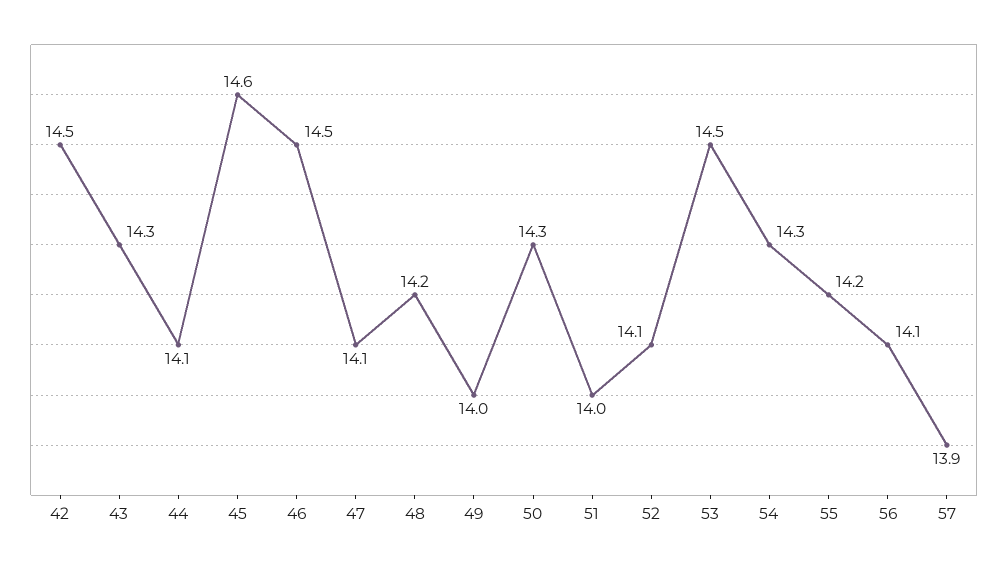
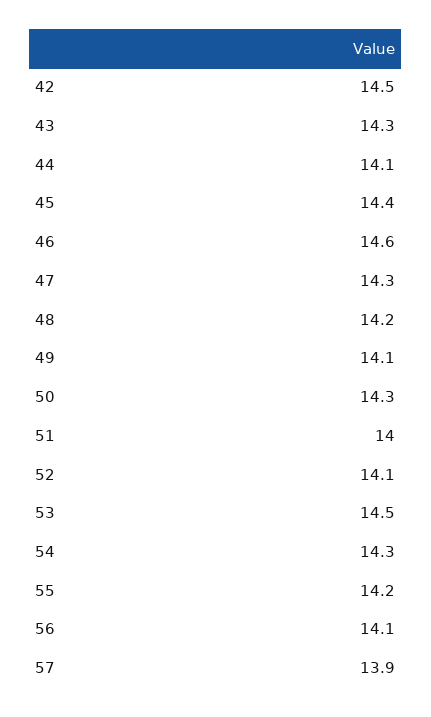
  {
    "42": 14.5,
    "43": 14.3,
    "44": 14.1,
-   "45": 14.6,
+   "45": 14.4,
-   "46": 14.5,
+   "46": 14.6,
-   "47": 14.1,
+   "47": 14.3,
    "48": 14.2,
-   "49": 14,
+   "49": 14.1,
    "50": 14.3,
    "51": 14,
    "52": 14.1,
    "53": 14.5,
    "54": 14.3,
    "55": 14.2,
    "56": 14.1,
    "57": 13.9
  }

